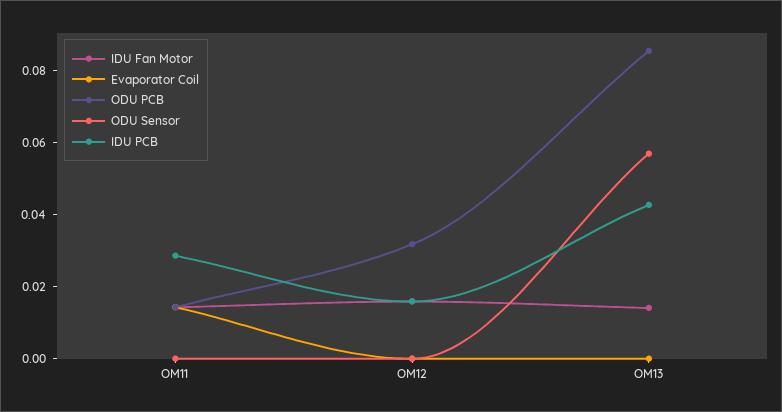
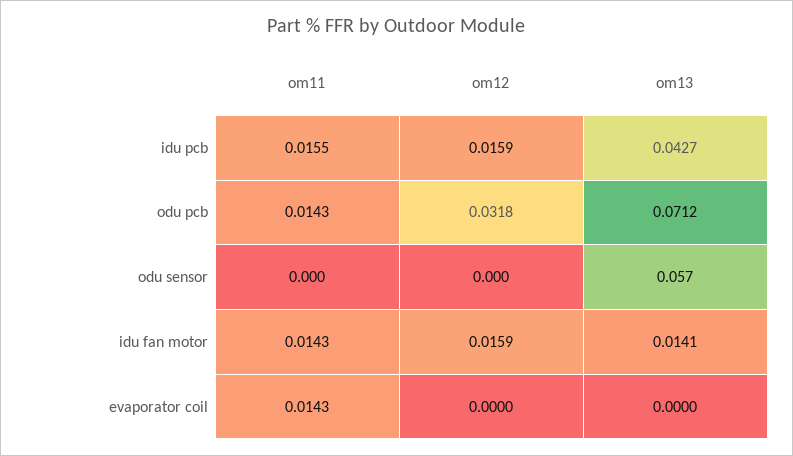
  {
    "IDU Fan Motor": {
      "OM11": 0.0143,
      "OM12": 0.0159,
      "OM13": 0.0141
    },
    "Evaporator Coil": {
      "OM11": 0.0143,
      "OM12": 0,
      "OM13": 0
    },
    "ODU PCB": {
      "OM11": 0.0143,
      "OM12": 0.0318,
-     "OM13": 0.085
+     "OM13": 0.0712
    },
    "ODU Sensor": {
      "OM11": 0,
      "OM12": 0,
      "OM13": 0.057
    },
    "IDU PCB": {
-     "OM11": 0.03,
+     "OM11": 0.0155,
      "OM12": 0.0159,
      "OM13": 0.0427
    }
  }

